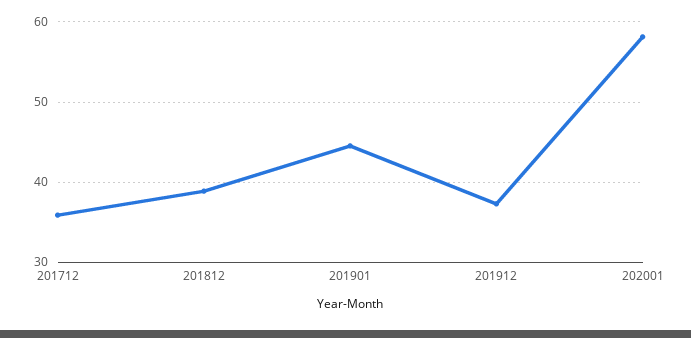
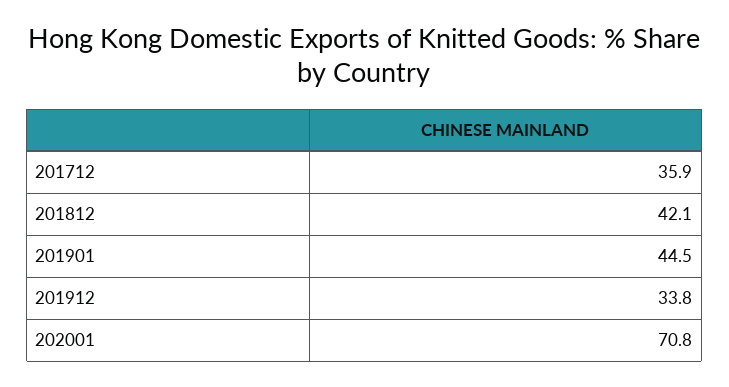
  {
    "201712": 35.9,
-   "201812": 39,
+   "201812": 42.1,
    "201901": 44.5,
-   "201912": 37,
+   "201912": 33.8,
-   "202001": 58
+   "202001": 70.8
  }

